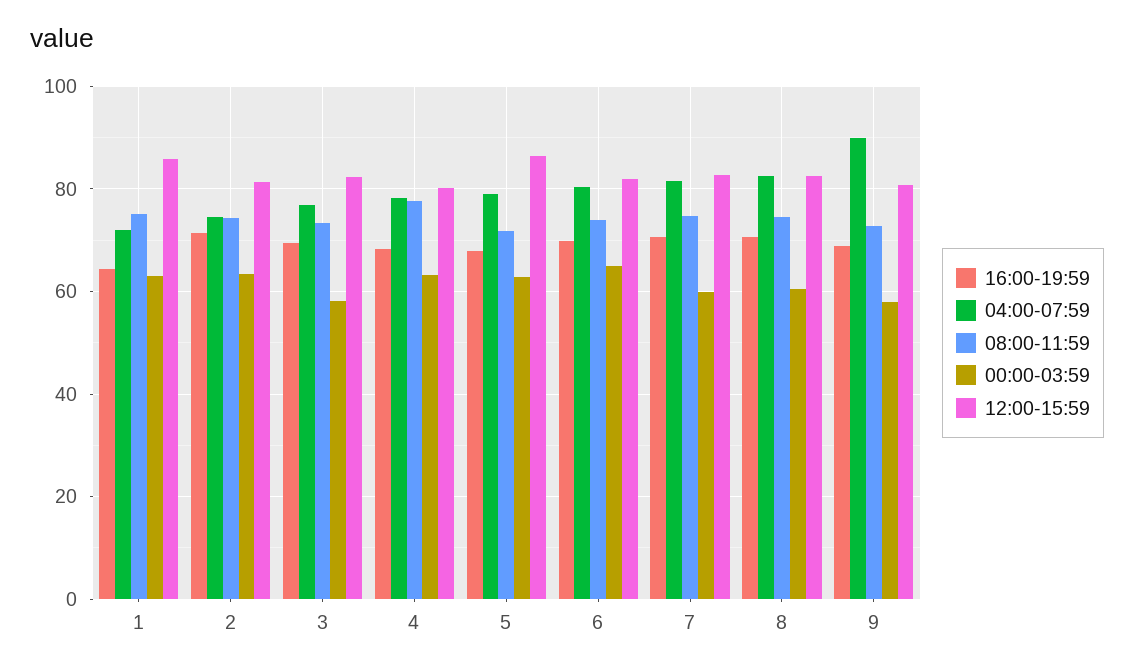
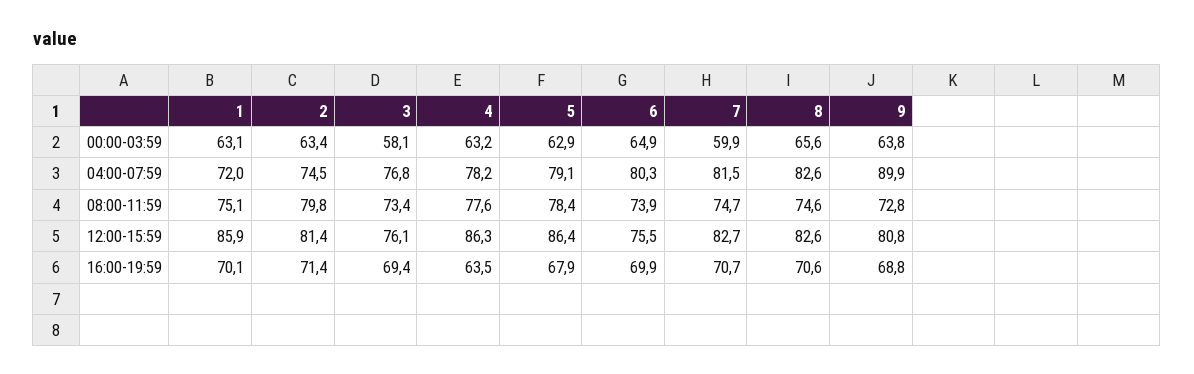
  {
    "16:00-19:59": {
-     "1": 64,
+     "1": 70.1,
      "2": 71.4,
      "3": 69.4,
-     "4": 68,
+     "4": 63.5,
      "5": 67.9,
      "6": 69.9,
      "7": 70.7,
      "8": 70.6,
      "9": 68.8
    },
    "04:00-07:59": {
      "1": 72,
      "2": 74.5,
      "3": 76.8,
      "4": 78.2,
      "5": 79.1,
      "6": 80.3,
      "7": 81.5,
      "8": 82.6,
      "9": 89.9
    },
    "08:00-11:59": {
      "1": 75.1,
-     "2": 74,
+     "2": 79.8,
      "3": 73.4,
      "4": 77.6,
-     "5": 72,
+     "5": 78.4,
      "6": 73.9,
      "7": 74.7,
      "8": 74.6,
      "9": 72.8
    },
    "00:00-03:59": {
      "1": 63.1,
      "2": 63.4,
      "3": 58.1,
      "4": 63.2,
      "5": 62.9,
      "6": 64.9,
      "7": 59.9,
-     "8": 60,
+     "8": 65.6,
-     "9": 58
+     "9": 63.8
    },
    "12:00-15:59": {
      "1": 85.9,
      "2": 81.4,
-     "3": 82,
+     "3": 76.1,
-     "4": 80,
+     "4": 86.3,
      "5": 86.4,
-     "6": 82,
+     "6": 75.5,
      "7": 82.7,
      "8": 82.6,
      "9": 80.8
    }
  }

